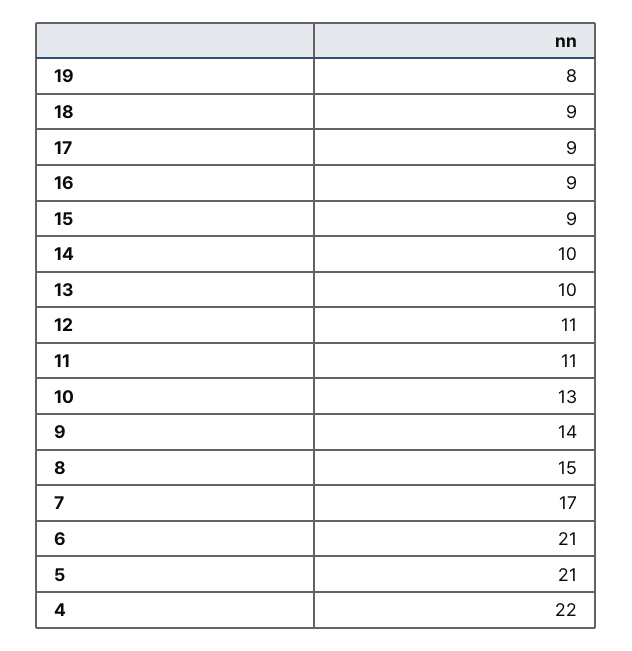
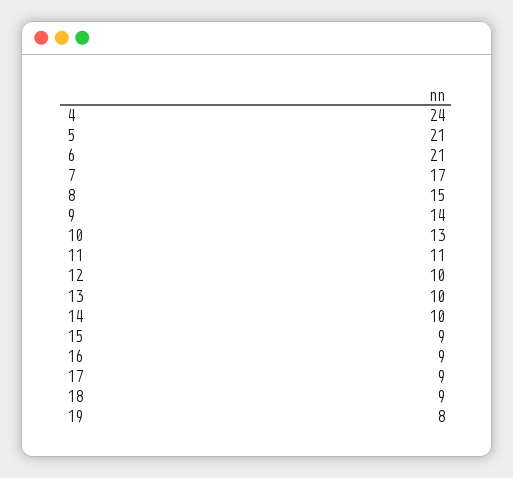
  {
    "19": 8,
    "18": 9,
    "17": 9,
    "16": 9,
    "15": 9,
    "14": 10,
    "13": 10,
-   "12": 11,
+   "12": 10,
    "11": 11,
    "10": 13,
    "9": 14,
    "8": 15,
    "7": 17,
    "6": 21,
    "5": 21,
-   "4": 22
+   "4": 24
  }

